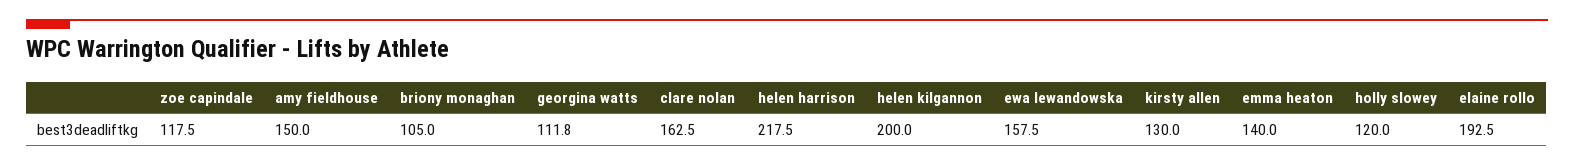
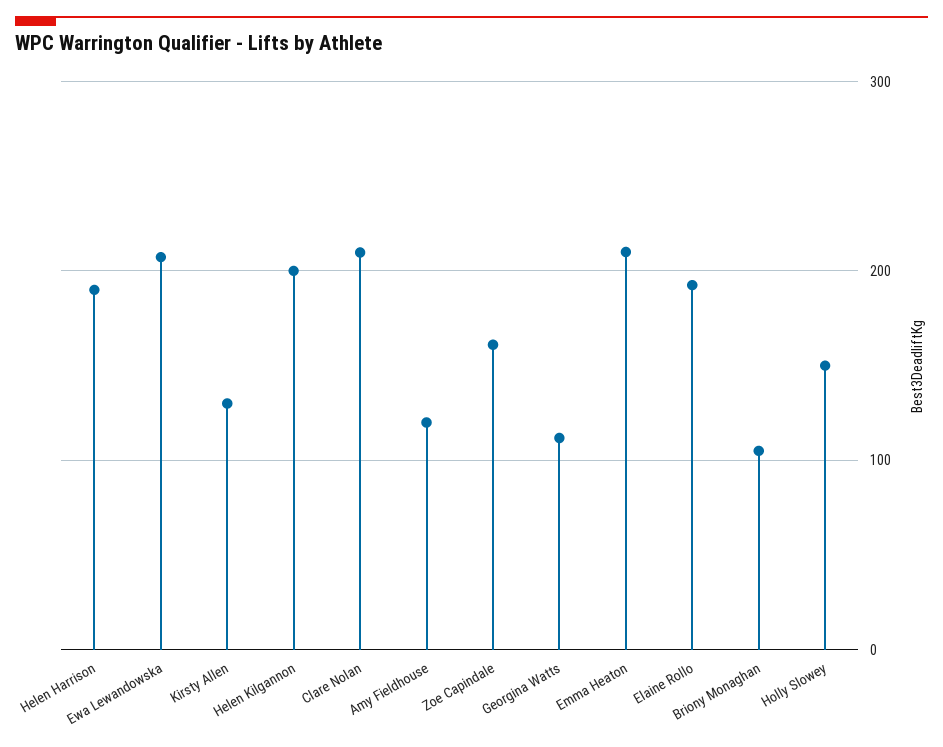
  {
-   "zoe capindale": 117.5,
+   "zoe capindale": 160,
-   "amy fieldhouse": 150,
+   "amy fieldhouse": 120,
    "briony monaghan": 105,
    "georgina watts": 111.8,
-   "clare nolan": 162.5,
+   "clare nolan": 210,
-   "helen harrison": 217.5,
+   "helen harrison": 190,
    "helen kilgannon": 200,
-   "ewa lewandowska": 157.5,
+   "ewa lewandowska": 210,
    "kirsty allen": 130,
-   "emma heaton": 140,
+   "emma heaton": 210,
-   "holly slowey": 120,
+   "holly slowey": 150,
    "elaine rollo": 192.5
  }

